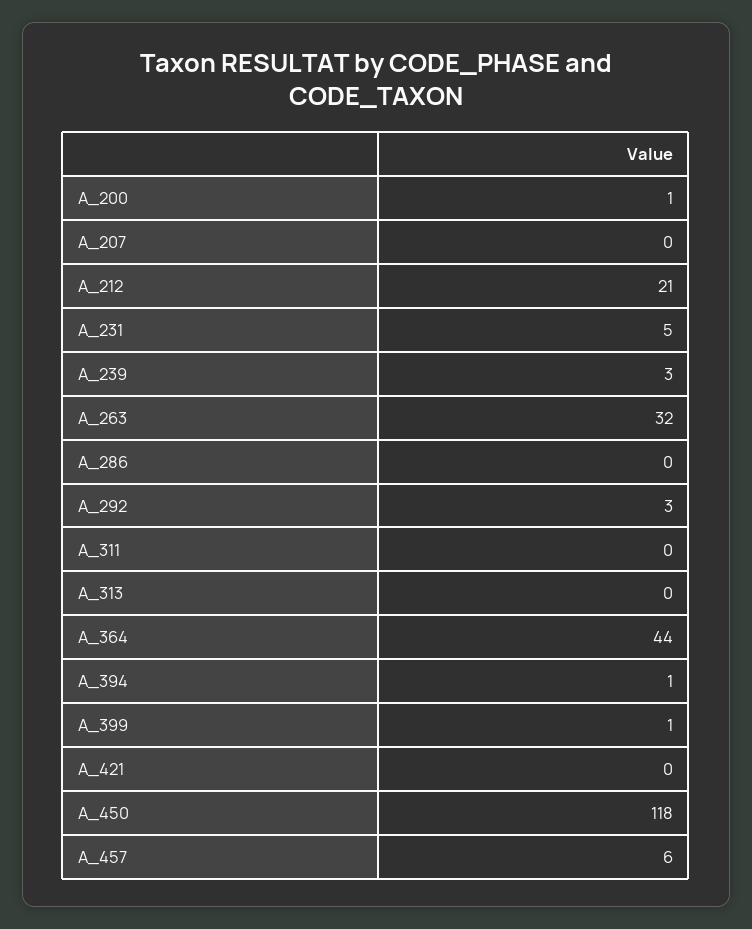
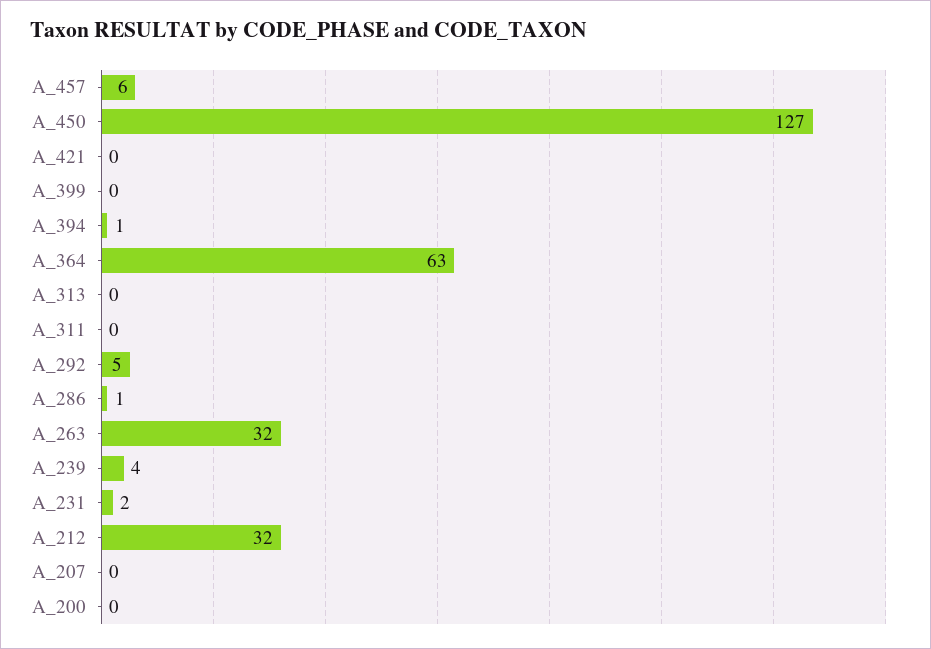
  {
-   "A_200": 1,
+   "A_200": 0,
    "A_207": 0,
-   "A_212": 21,
+   "A_212": 32,
-   "A_231": 5,
+   "A_231": 2,
-   "A_239": 3,
+   "A_239": 4,
    "A_263": 32,
-   "A_286": 0,
+   "A_286": 1,
-   "A_292": 3,
+   "A_292": 5,
    "A_311": 0,
    "A_313": 0,
-   "A_364": 44,
+   "A_364": 63,
    "A_394": 1,
-   "A_399": 1,
+   "A_399": 0,
    "A_421": 0,
-   "A_450": 118,
+   "A_450": 127,
    "A_457": 6
  }

